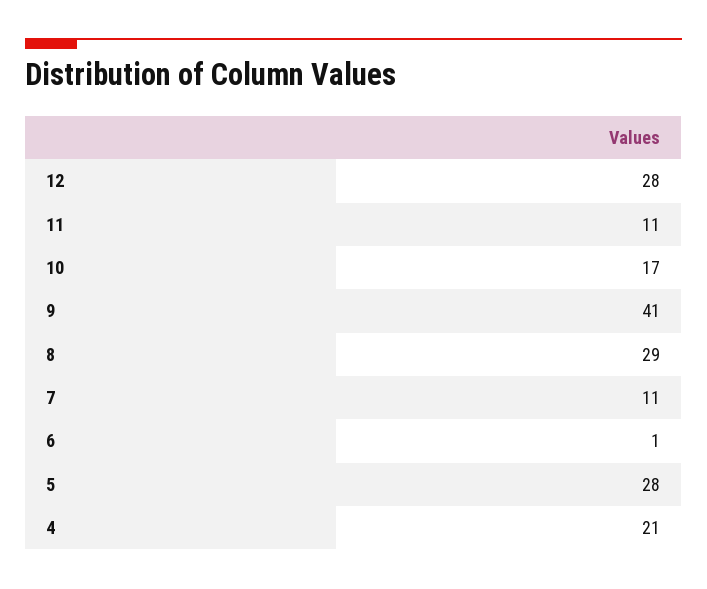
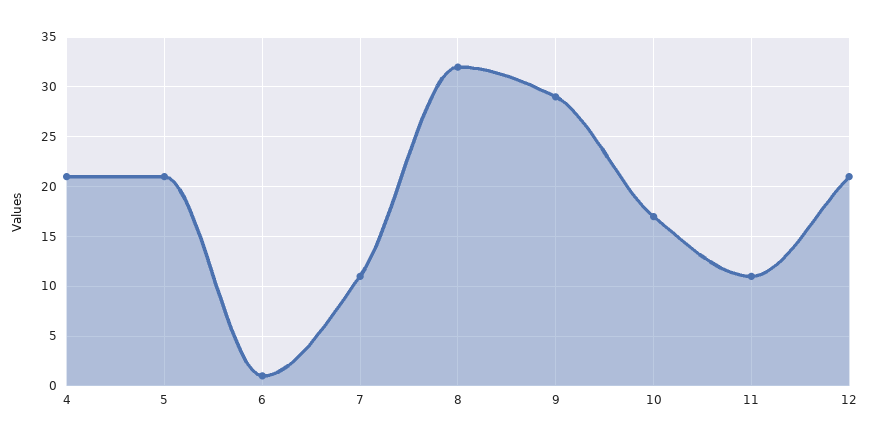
  {
-   "12": 28,
+   "12": 21,
    "11": 11,
    "10": 17,
-   "9": 41,
+   "9": 29,
-   "8": 29,
+   "8": 32,
    "7": 11,
    "6": 1,
-   "5": 28,
+   "5": 21,
    "4": 21
  }

